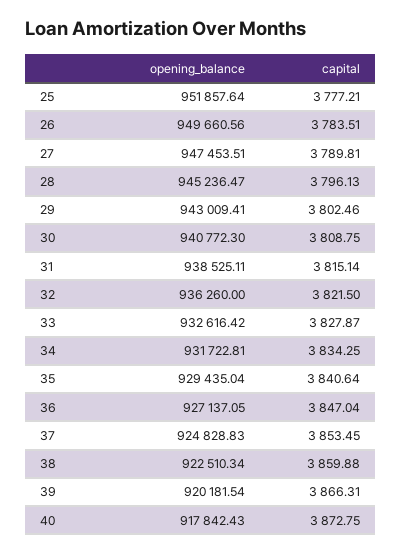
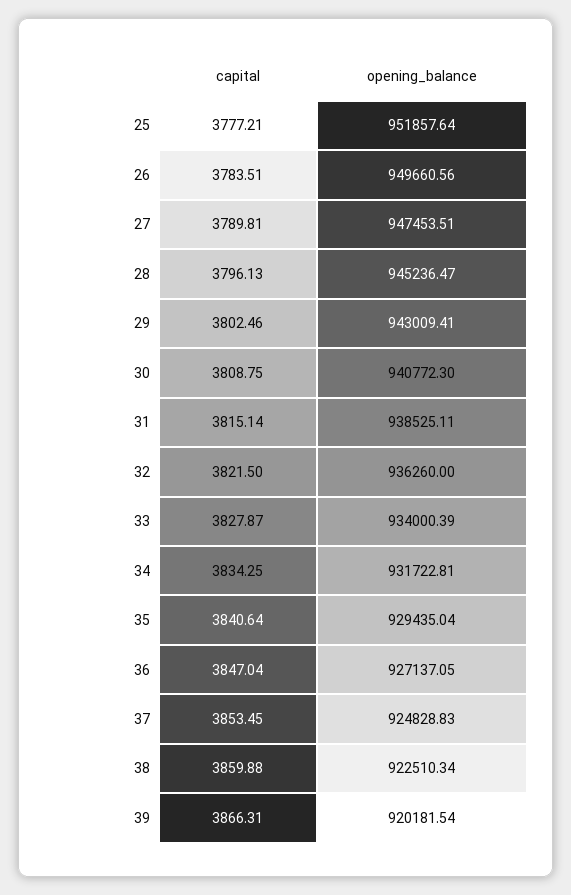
  {
    "opening_balance": {
      "25": 951857.64,
      "26": 949660.56,
      "27": 947453.51,
      "28": 945236.47,
      "29": 943009.41,
      "30": 940772.3,
      "31": 938525.11,
      "32": 936260,
-     "33": 932616.42,
+     "33": 934000.39,
      "34": 931722.81,
      "35": 929435.04,
      "36": 927137.05,
      "37": 924828.83,
      "38": 922510.34,
-     "39": 920181.54,
+     "39": 920181.54
-     "40": 917842.43
    },
    "capital": {
      "25": 3777.21,
      "26": 3783.51,
      "27": 3789.81,
      "28": 3796.13,
      "29": 3802.46,
      "30": 3808.75,
      "31": 3815.14,
      "32": 3821.5,
      "33": 3827.87,
      "34": 3834.25,
      "35": 3840.64,
      "36": 3847.04,
      "37": 3853.45,
      "38": 3859.88,
-     "39": 3866.31,
+     "39": 3866.31
-     "40": 3872.75
    }
  }

